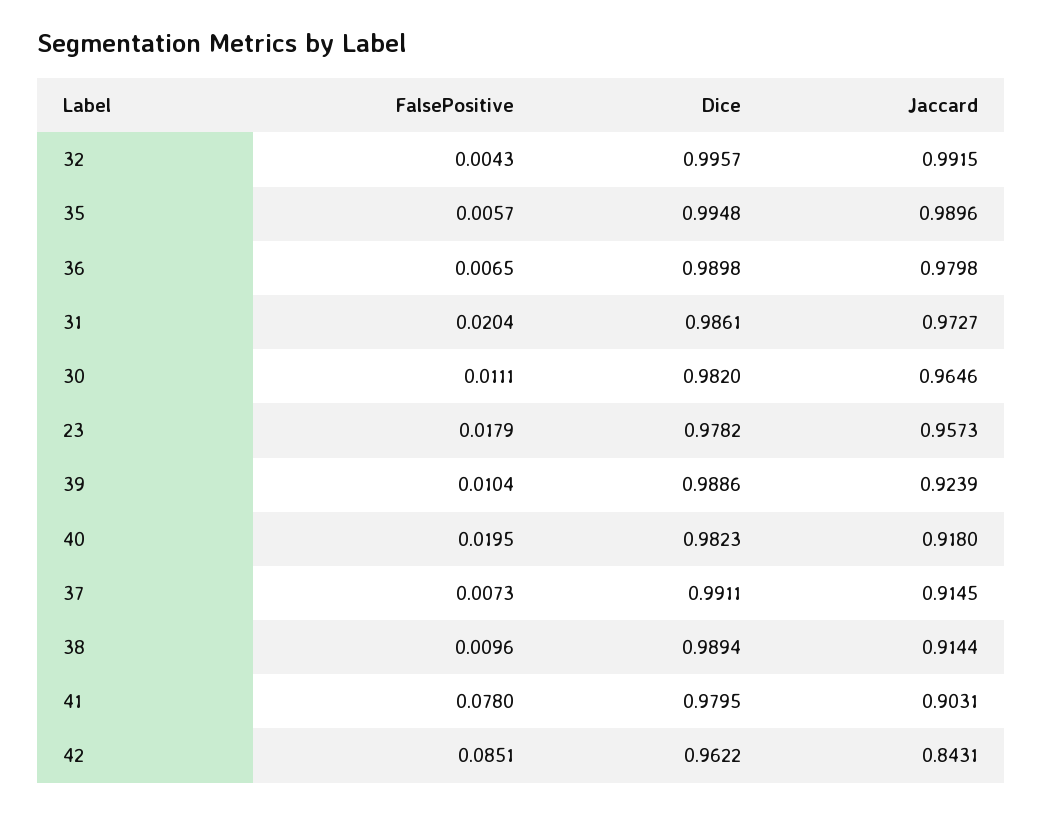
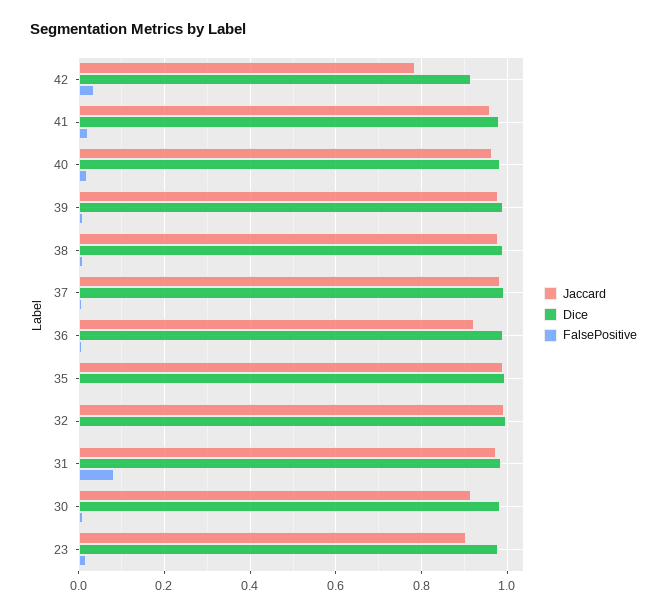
  {
    "FalsePositive": {
      "32": 0.0043,
      "35": 0.0057,
      "36": 0.0065,
-     "31": 0.0204,
+     "31": 0.08,
      "30": 0.0111,
      "23": 0.0179,
      "39": 0.0104,
      "40": 0.0195,
      "37": 0.0073,
      "38": 0.0096,
-     "41": 0.078,
+     "41": 0.02,
-     "42": 0.0851
+     "42": 0.04
    },
    "Dice": {
      "32": 0.9957,
      "35": 0.9948,
      "36": 0.9898,
      "31": 0.9861,
      "30": 0.982,
      "23": 0.9782,
      "39": 0.9886,
      "40": 0.9823,
      "37": 0.9911,
      "38": 0.9894,
      "41": 0.9795,
-     "42": 0.9622
+     "42": 0.92
    },
    "Jaccard": {
      "32": 0.9915,
      "35": 0.9896,
-     "36": 0.9798,
+     "36": 0.92,
      "31": 0.9727,
-     "30": 0.9646,
+     "30": 0.92,
-     "23": 0.9573,
+     "23": 0.9,
-     "39": 0.9239,
+     "39": 0.98,
-     "40": 0.918,
+     "40": 0.96,
-     "37": 0.9145,
+     "37": 0.98,
-     "38": 0.9144,
+     "38": 0.98,
-     "41": 0.9031,
+     "41": 0.96,
-     "42": 0.8431
+     "42": 0.78
    }
  }

